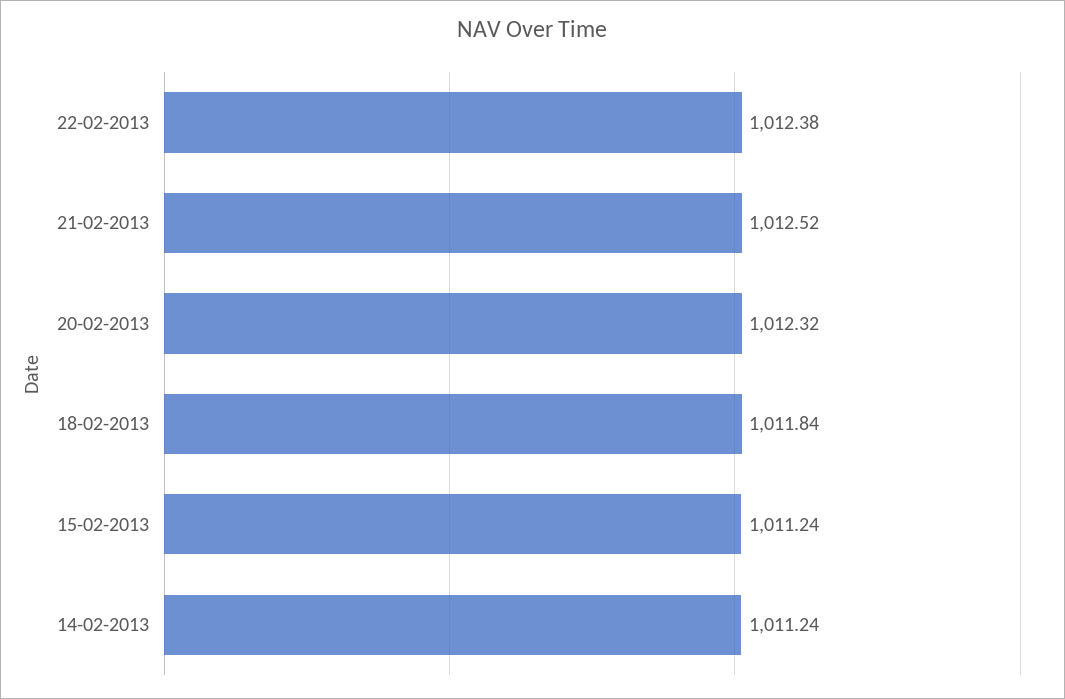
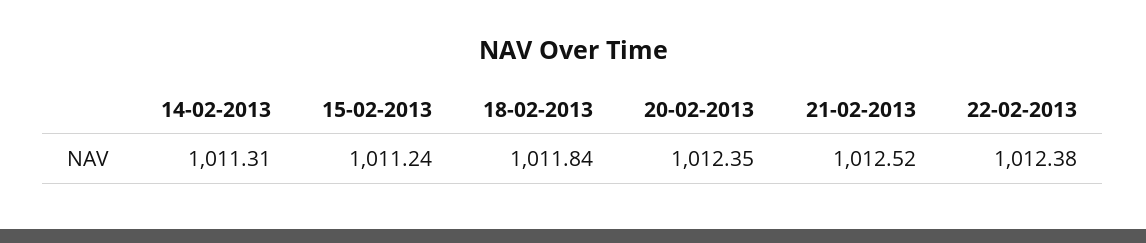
  {
    "22-02-2013": 1012.38,
    "21-02-2013": 1012.52,
-   "20-02-2013": 1012.32,
+   "20-02-2013": 1012.35,
    "18-02-2013": 1011.84,
    "15-02-2013": 1011.24,
-   "14-02-2013": 1011.24
+   "14-02-2013": 1011.31
  }

